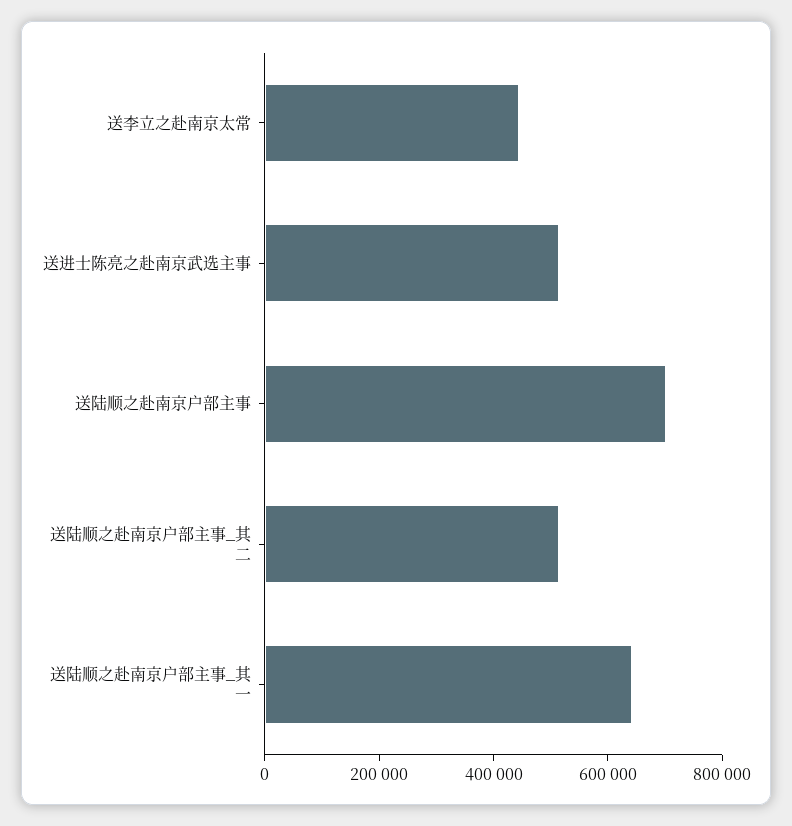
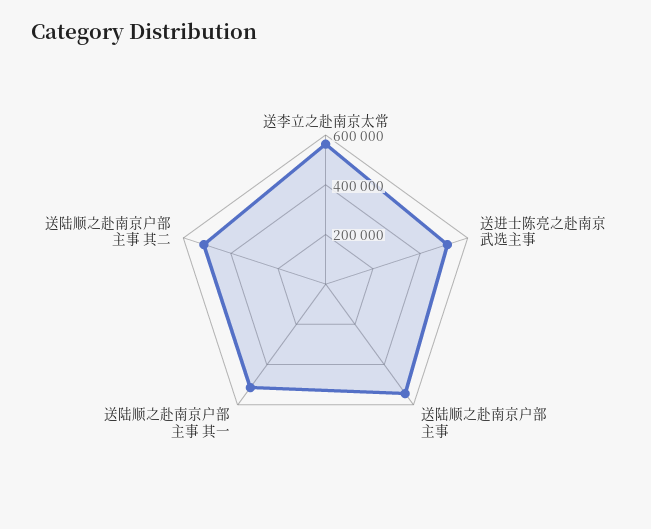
  {
-   "送李立之赴南京太常": 450000,
+   "送李立之赴南京太常": 550000,
    "送进士陈亮之赴南京武选主事": 500000,
-   "送陆顺之赴南京户部主事": 700000,
+   "送陆顺之赴南京户部主事": 550000,
    "送陆顺之赴南京户部主事_其二": 500000,
-   "送陆顺之赴南京户部主事_其一": 650000
+   "送陆顺之赴南京户部主事_其一": 500000
  }

